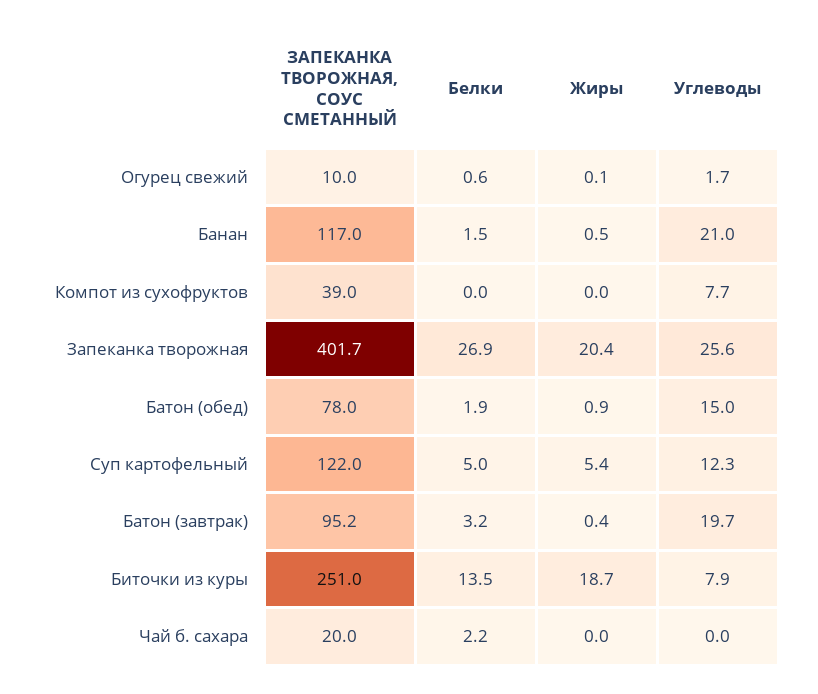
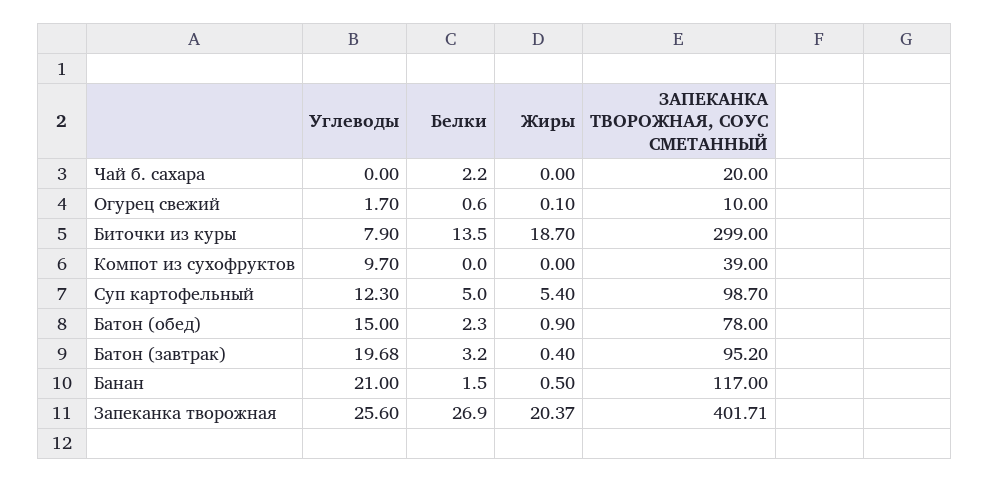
  {
    "ЗАПЕКАНКА ТВОРОЖНАЯ, СОУС СМЕТАННЫЙ": {
      "Огурец свежий": 10,
      "Банан": 117,
      "Компот из сухофруктов": 39,
      "Запеканка творожная": 401.71,
      "Батон (обед)": 78,
-     "Суп картофельный": 122,
+     "Суп картофельный": 98.7,
      "Батон (завтрак)": 95.2,
-     "Биточки из куры": 251,
+     "Биточки из куры": 299,
      "Чай б. сахара": 20
    },
    "Белки": {
      "Огурец свежий": 0.6,
      "Банан": 1.5,
      "Компот из сухофруктов": 0,
      "Запеканка творожная": 26.9,
-     "Батон (обед)": 1.9,
+     "Батон (обед)": 2.3,
      "Суп картофельный": 5,
      "Батон (завтрак)": 3.2,
      "Биточки из куры": 13.5,
      "Чай б. сахара": 2.2
    },
    "Жиры": {
      "Огурец свежий": 0.1,
      "Банан": 0.5,
      "Компот из сухофруктов": 0,
      "Запеканка творожная": 20.37,
      "Батон (обед)": 0.9,
      "Суп картофельный": 5.4,
      "Батон (завтрак)": 0.4,
      "Биточки из куры": 18.7,
      "Чай б. сахара": 0
    },
    "Углеводы": {
      "Огурец свежий": 1.7,
      "Банан": 21,
-     "Компот из сухофруктов": 7.7,
+     "Компот из сухофруктов": 9.7,
      "Запеканка творожная": 25.6,
      "Батон (обед)": 15,
      "Суп картофельный": 12.3,
      "Батон (завтрак)": 19.68,
      "Биточки из куры": 7.9,
      "Чай б. сахара": 0
    }
  }

